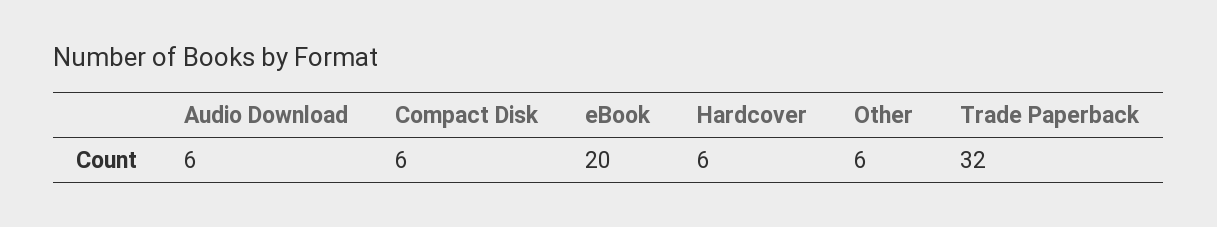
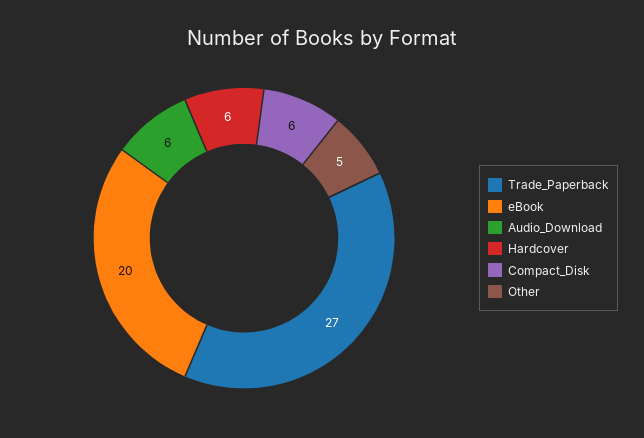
  {
    "Audio Download": 6,
    "Compact Disk": 6,
    "eBook": 20,
    "Hardcover": 6,
-   "Other": 6,
+   "Other": 5,
-   "Trade Paperback": 32
+   "Trade Paperback": 27
  }

